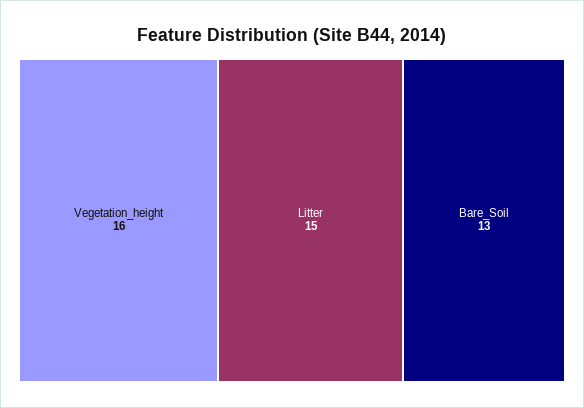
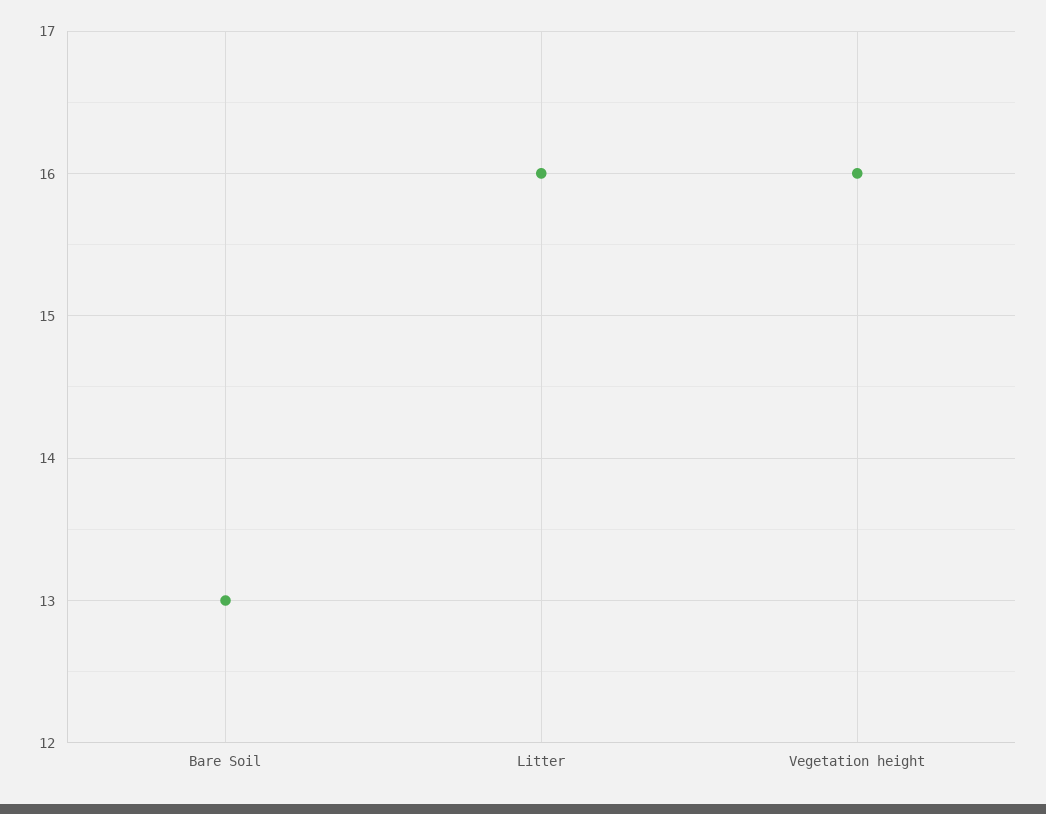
  {
    "Vegetation_height": 16,
-   "Litter": 15,
+   "Litter": 16,
    "Bare_Soil": 13
  }

